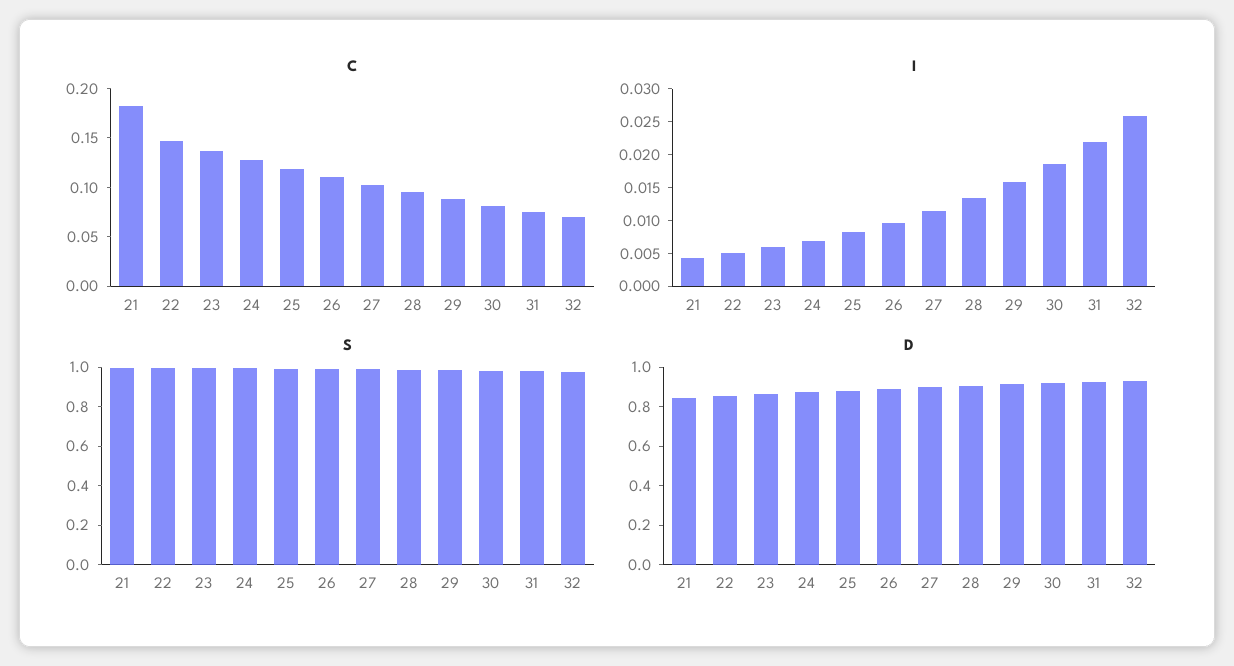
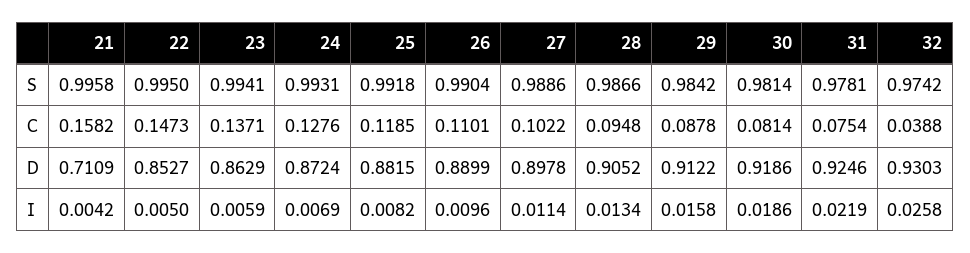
  {
    "C": {
-     "21": 0.18,
+     "21": 0.1582,
      "22": 0.1473,
      "23": 0.1371,
      "24": 0.1276,
      "25": 0.1185,
      "26": 0.1101,
      "27": 0.1022,
      "28": 0.0948,
      "29": 0.0878,
      "30": 0.0814,
      "31": 0.0754,
-     "32": 0.07
+     "32": 0.0388
    },
    "I": {
      "21": 0.0042,
      "22": 0.005,
      "23": 0.0059,
      "24": 0.0069,
      "25": 0.0082,
      "26": 0.0096,
      "27": 0.0114,
      "28": 0.0134,
      "29": 0.0158,
      "30": 0.0186,
      "31": 0.0219,
      "32": 0.0258
    },
    "S": {
      "21": 0.9958,
      "22": 0.995,
      "23": 0.9941,
      "24": 0.9931,
      "25": 0.9918,
      "26": 0.9904,
      "27": 0.9886,
      "28": 0.9866,
      "29": 0.9842,
      "30": 0.9814,
      "31": 0.9781,
      "32": 0.9742
    },
    "D": {
-     "21": 0.85,
+     "21": 0.7109,
      "22": 0.8527,
      "23": 0.8629,
      "24": 0.8724,
      "25": 0.8815,
      "26": 0.8899,
      "27": 0.8978,
      "28": 0.9052,
      "29": 0.9122,
      "30": 0.9186,
      "31": 0.9246,
      "32": 0.9303
    }
  }

